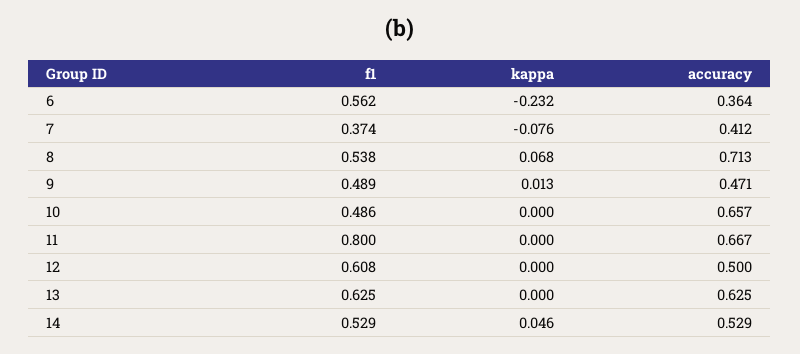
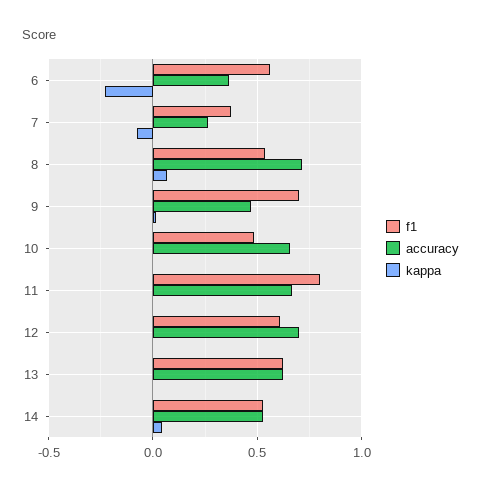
  {
    "f1": {
      "6": 0.562,
      "7": 0.374,
      "8": 0.538,
-     "9": 0.489,
+     "9": 0.7,
      "10": 0.486,
      "11": 0.8,
      "12": 0.608,
      "13": 0.625,
      "14": 0.529
    },
    "kappa": {
      "6": -0.232,
      "7": -0.076,
      "8": 0.068,
      "9": 0.013,
      "10": 0,
      "11": 0,
      "12": 0,
      "13": 0,
      "14": 0.046
    },
    "accuracy": {
      "6": 0.364,
-     "7": 0.412,
+     "7": 0.25,
      "8": 0.713,
      "9": 0.471,
      "10": 0.657,
      "11": 0.667,
-     "12": 0.5,
+     "12": 0.7,
      "13": 0.625,
      "14": 0.529
    }
  }

